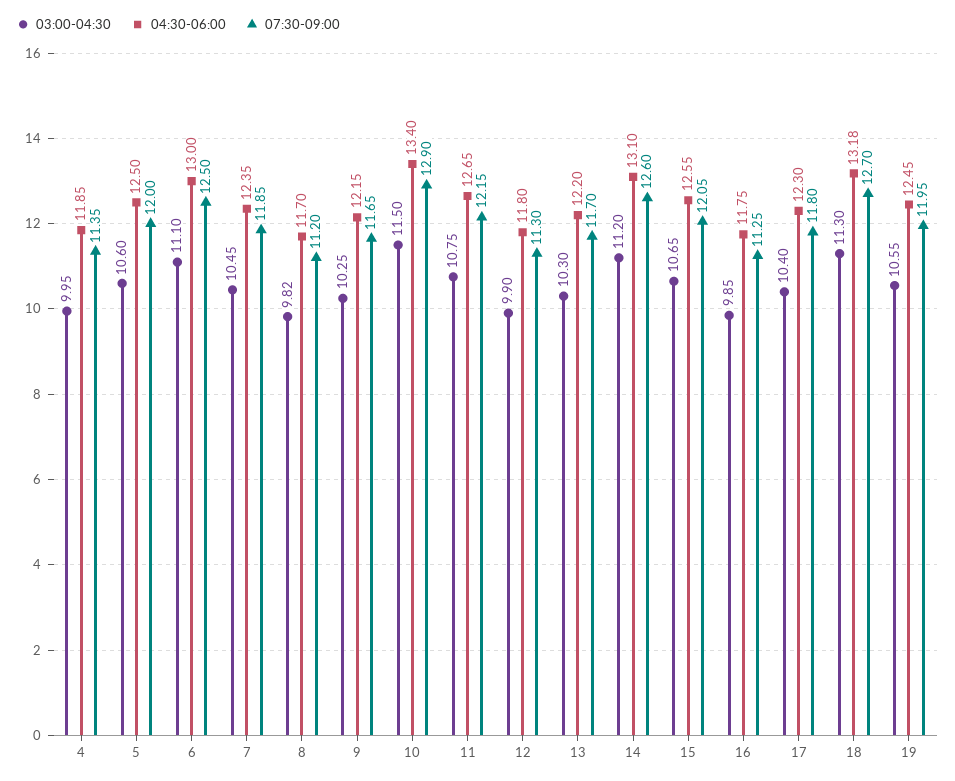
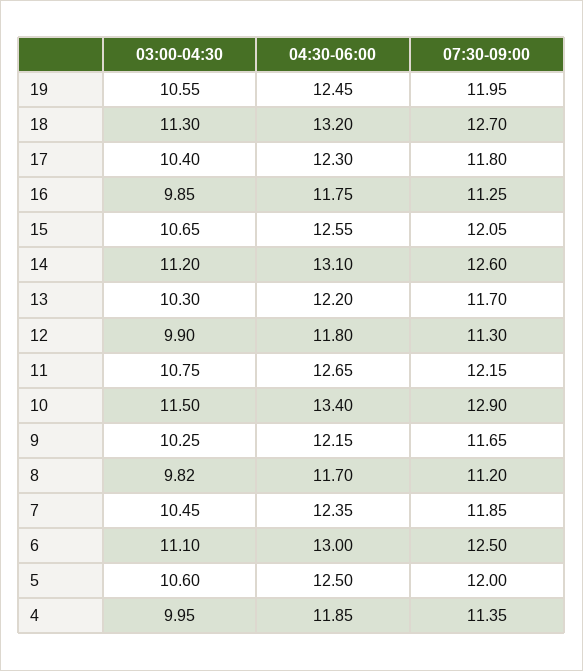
  {
    "03:00-04:30": {
      "4": 9.95,
      "5": 10.6,
      "6": 11.1,
      "7": 10.45,
      "8": 9.82,
      "9": 10.25,
      "10": 11.5,
      "11": 10.75,
      "12": 9.9,
      "13": 10.3,
      "14": 11.2,
      "15": 10.65,
      "16": 9.85,
      "17": 10.4,
      "18": 11.3,
      "19": 10.55
    },
    "04:30-06:00": {
      "4": 11.85,
      "5": 12.5,
      "6": 13,
      "7": 12.35,
      "8": 11.7,
      "9": 12.15,
      "10": 13.4,
      "11": 12.65,
      "12": 11.8,
      "13": 12.2,
      "14": 13.1,
      "15": 12.55,
      "16": 11.75,
      "17": 12.3,
-     "18": 13.18,
+     "18": 13.2,
      "19": 12.45
    },
    "07:30-09:00": {
      "4": 11.35,
      "5": 12,
      "6": 12.5,
      "7": 11.85,
      "8": 11.2,
      "9": 11.65,
      "10": 12.9,
      "11": 12.15,
      "12": 11.3,
      "13": 11.7,
      "14": 12.6,
      "15": 12.05,
      "16": 11.25,
      "17": 11.8,
      "18": 12.7,
      "19": 11.95
    }
  }

